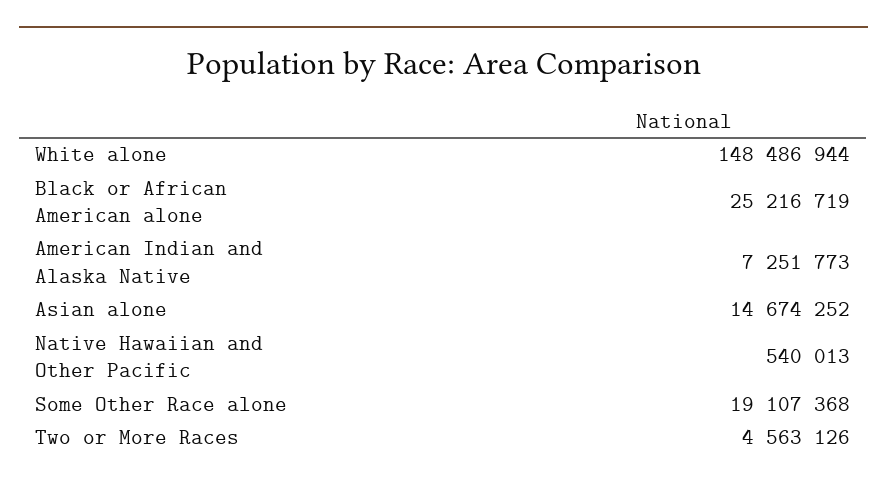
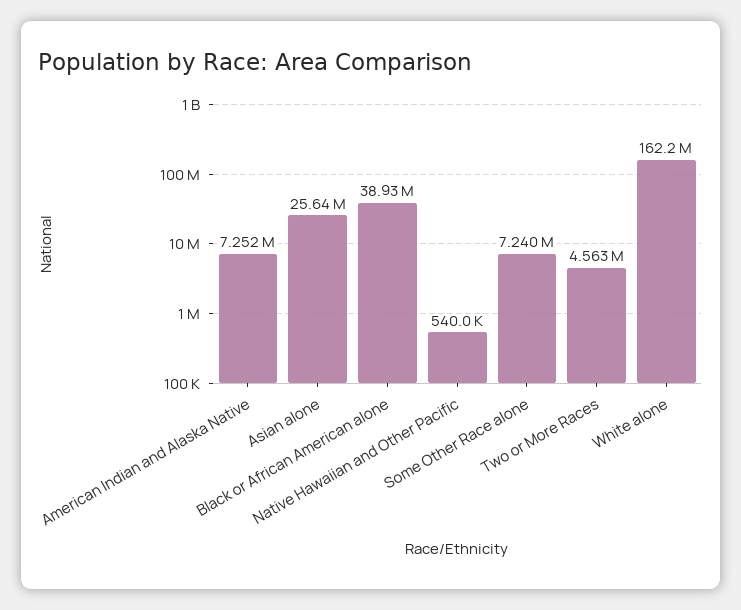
  {
-   "White alone": 148486944,
+   "White alone": 162200000,
-   "Black or African American alone": 25216719,
+   "Black or African American alone": 38930000,
    "American Indian and Alaska Native": 7251773,
-   "Asian alone": 14674252,
+   "Asian alone": 25640000,
    "Native Hawaiian and Other Pacific": 540013,
-   "Some Other Race alone": 19107368,
+   "Some Other Race alone": 7240000,
    "Two or More Races": 4563126
  }

